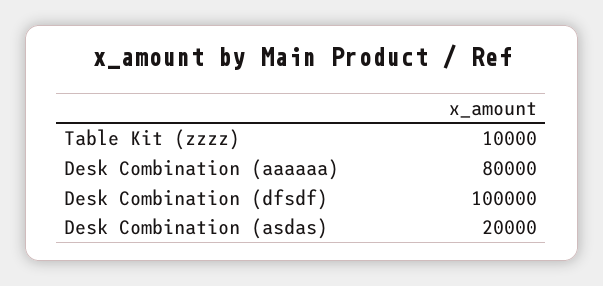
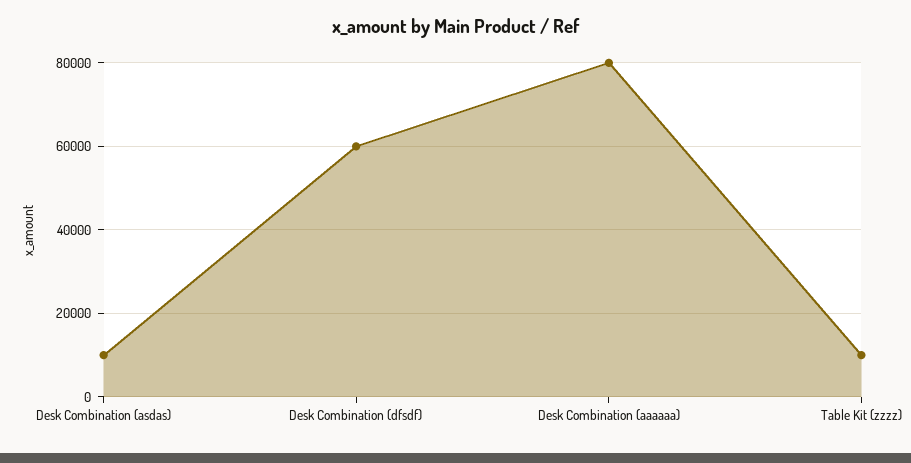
  {
    "Table Kit (zzzz)": 10000,
    "Desk Combination (aaaaaa)": 80000,
-   "Desk Combination (dfsdf)": 100000,
+   "Desk Combination (dfsdf)": 60000,
-   "Desk Combination (asdas)": 20000
+   "Desk Combination (asdas)": 10000
  }

